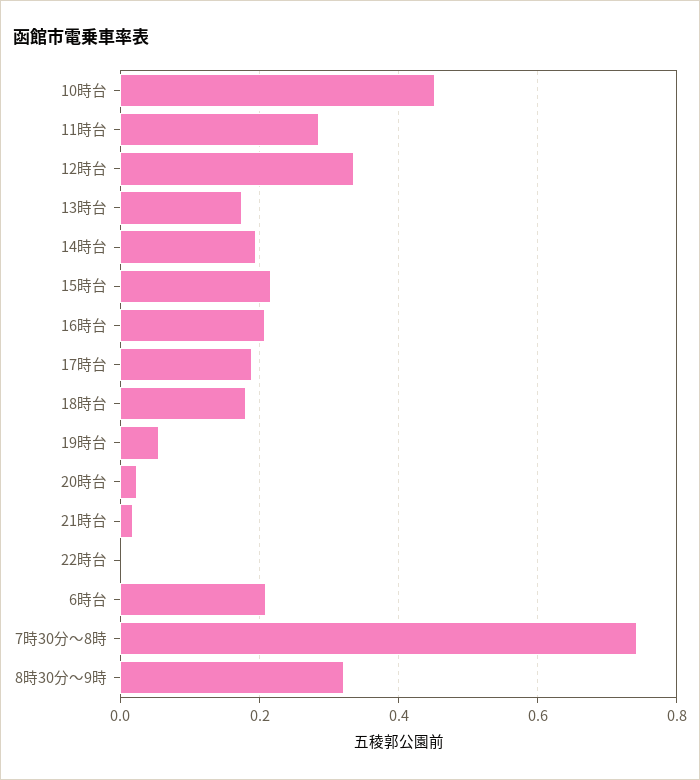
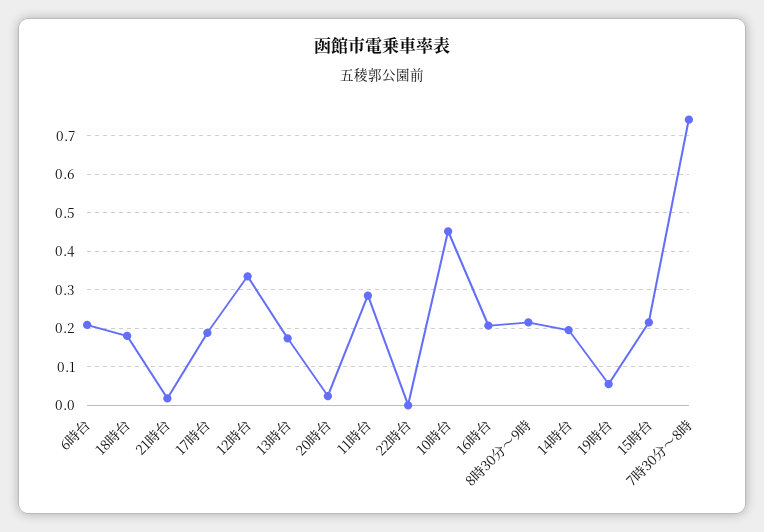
  {
    "10時台": 0.46,
    "11時台": 0.28,
    "12時台": 0.34,
    "13時台": 0.18,
    "14時台": 0.2,
    "15時台": 0.22,
    "16時台": 0.2,
    "17時台": 0.18,
    "18時台": 0.18,
    "19時台": 0.06,
    "20時台": 0.02,
    "21時台": 0.02,
    "22時台": 0,
    "6時台": 0.2,
    "7時30分～8時": 0.74,
-   "8時30分～9時": 0.32
+   "8時30分～9時": 0.22
  }

